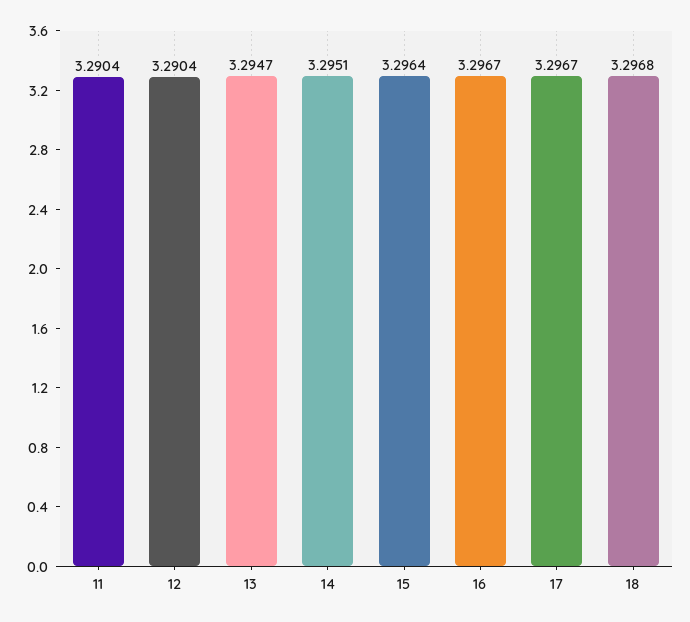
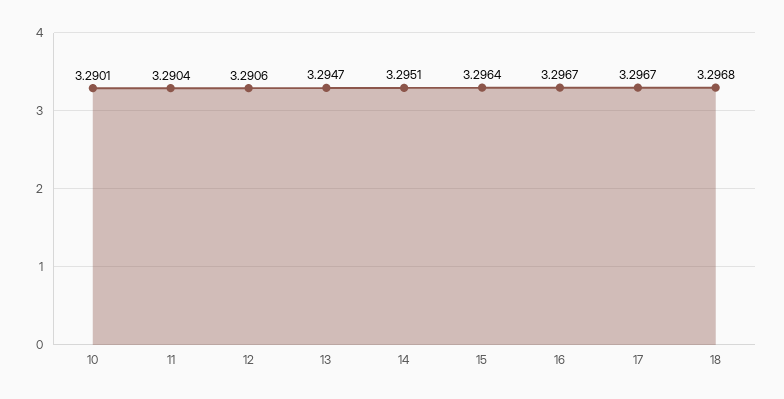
  {
    "11": 3.2904,
-   "12": 3.2904,
+   "12": 3.2906,
    "13": 3.2947,
    "14": 3.2951,
    "15": 3.2964,
    "16": 3.2967,
    "17": 3.2967,
-   "18": 3.2968
+   "18": 3.2968,
+   "10": 3.2901
  }

